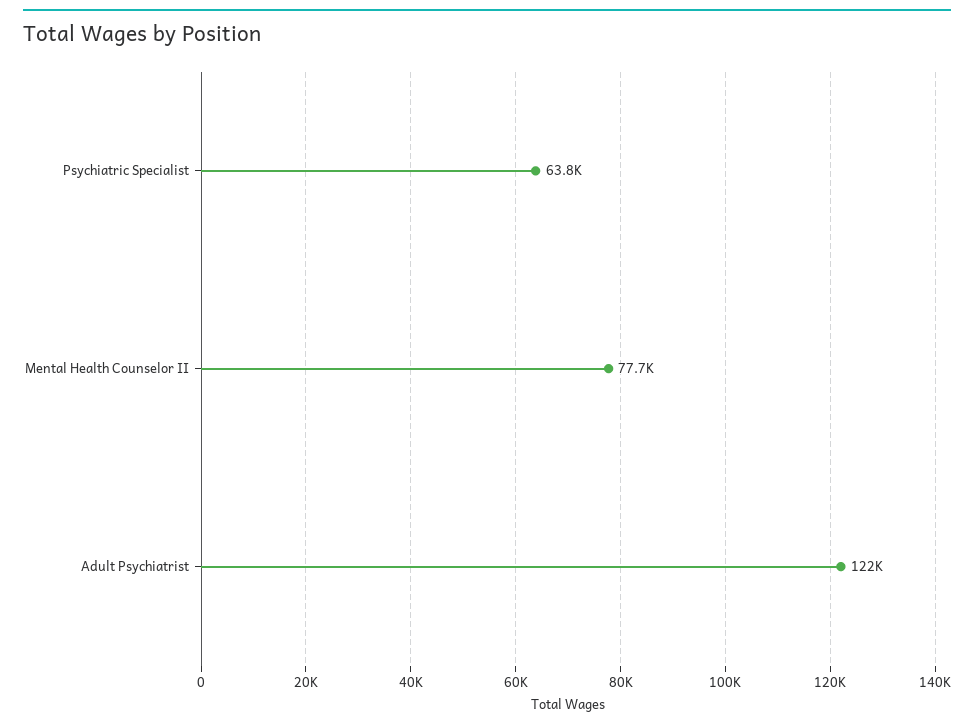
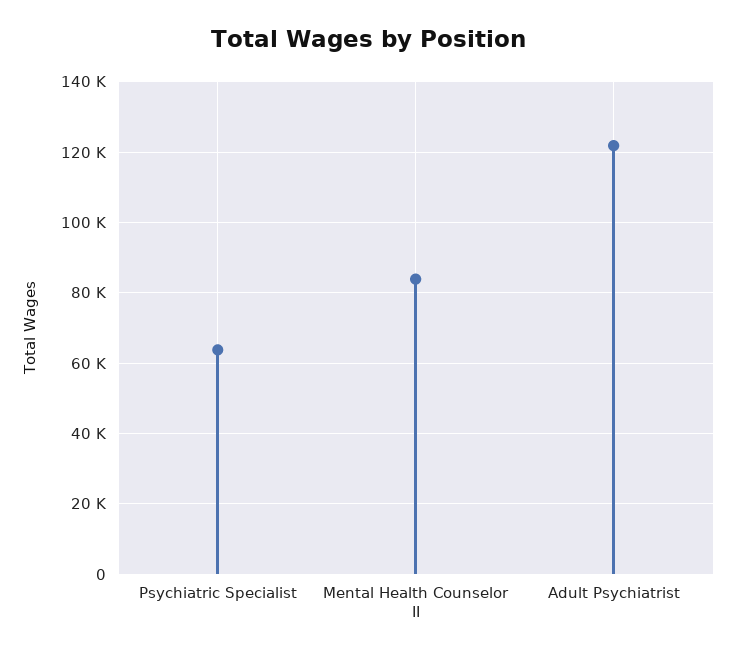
  {
    "Psychiatric Specialist": 63800,
-   "Mental Health Counselor II": 77700,
+   "Mental Health Counselor II": 84000,
    "Adult Psychiatrist": 122000
  }

